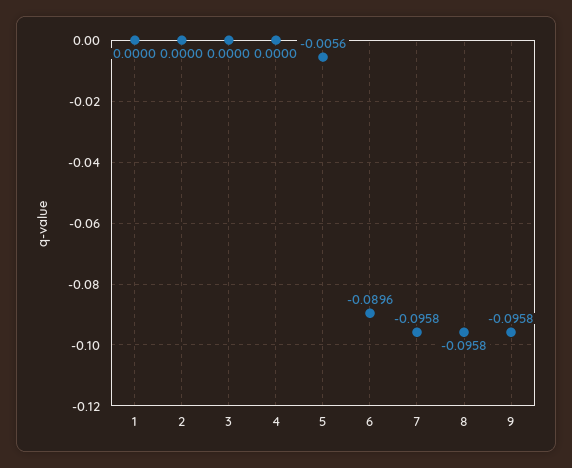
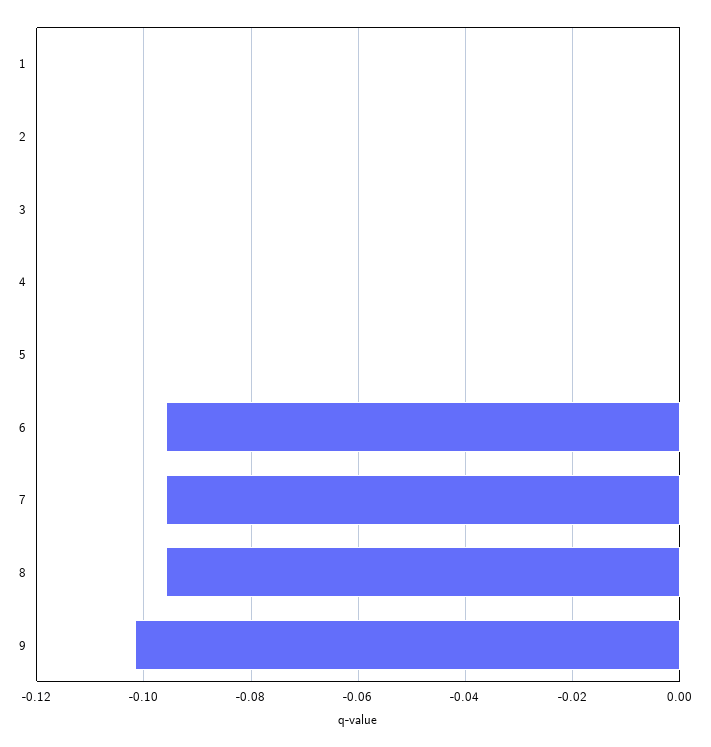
  {
    "1": 0,
    "2": 0,
    "3": 0,
    "4": 0,
-   "5": -0.0056,
+   "5": 0,
-   "6": -0.0896,
+   "6": -0.096,
    "7": -0.0958,
    "8": -0.0958,
-   "9": -0.0958
+   "9": -0.102
  }

